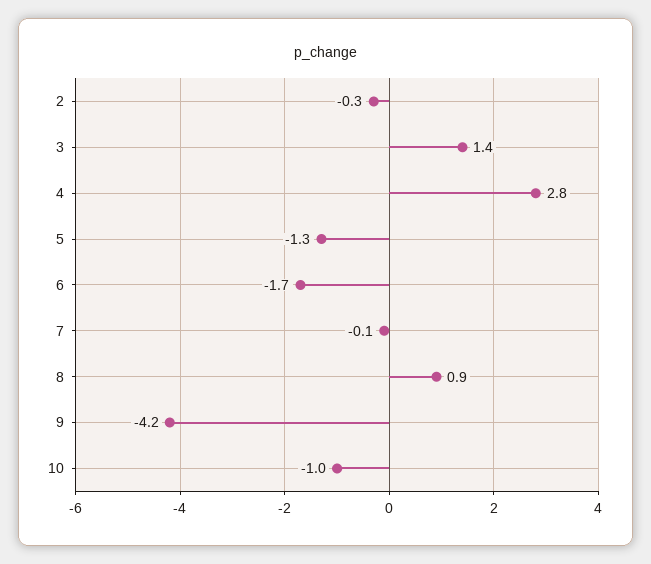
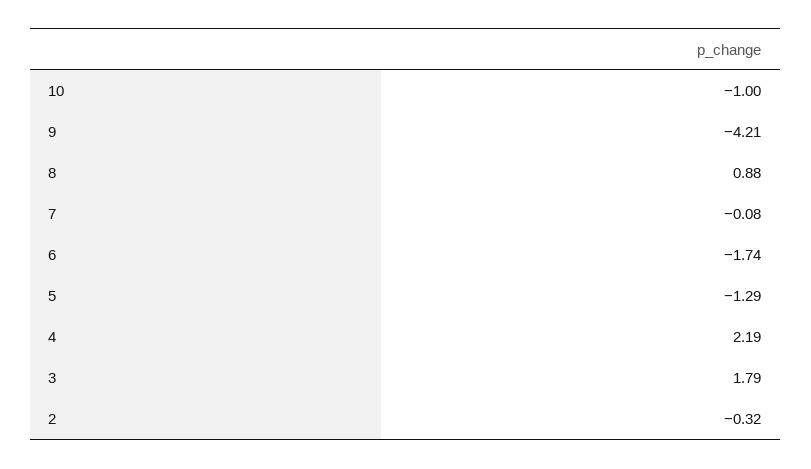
  {
    "2": -0.32,
-   "3": 1.4,
+   "3": 1.79,
-   "4": 2.8,
+   "4": 2.19,
    "5": -1.29,
    "6": -1.74,
    "7": -0.08,
    "8": 0.88,
    "9": -4.21,
    "10": -1
  }

